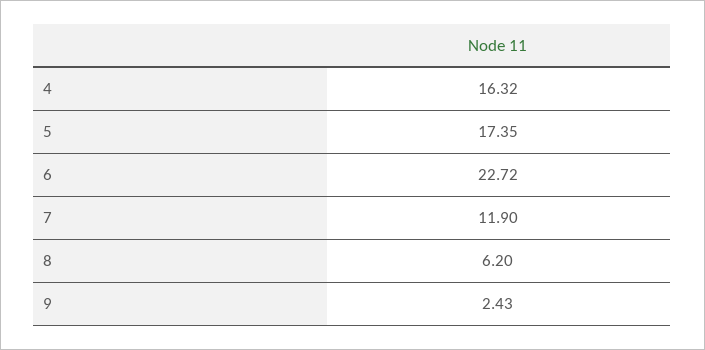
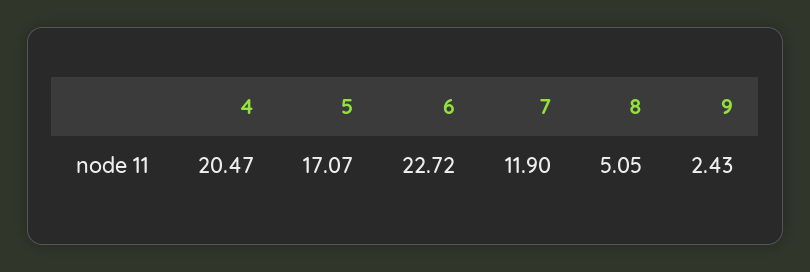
  {
-   "4": 16.32,
+   "4": 20.47,
-   "5": 17.35,
+   "5": 17.07,
    "6": 22.72,
    "7": 11.9,
-   "8": 6.2,
+   "8": 5.05,
    "9": 2.43
  }

